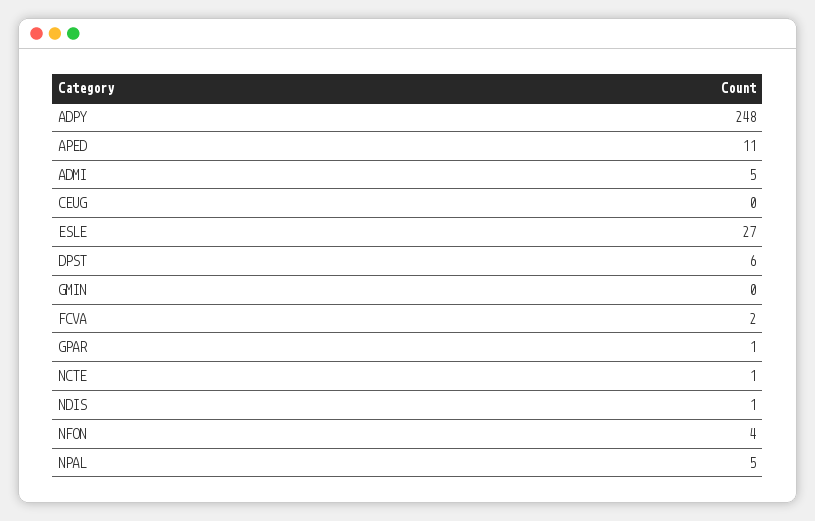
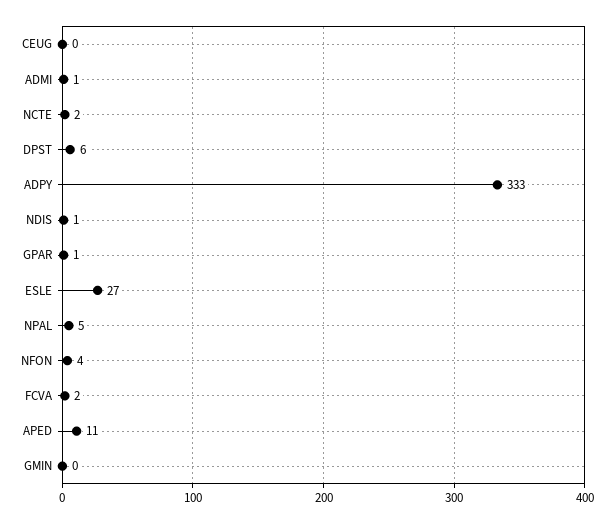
  {
-   "ADPY": 248,
+   "ADPY": 333,
    "APED": 11,
-   "ADMI": 5,
+   "ADMI": 1,
    "CEUG": 0,
    "ESLE": 27,
    "DPST": 6,
    "GMIN": 0,
    "FCVA": 2,
    "GPAR": 1,
-   "NCTE": 1,
+   "NCTE": 2,
    "NDIS": 1,
    "NFON": 4,
    "NPAL": 5
  }

